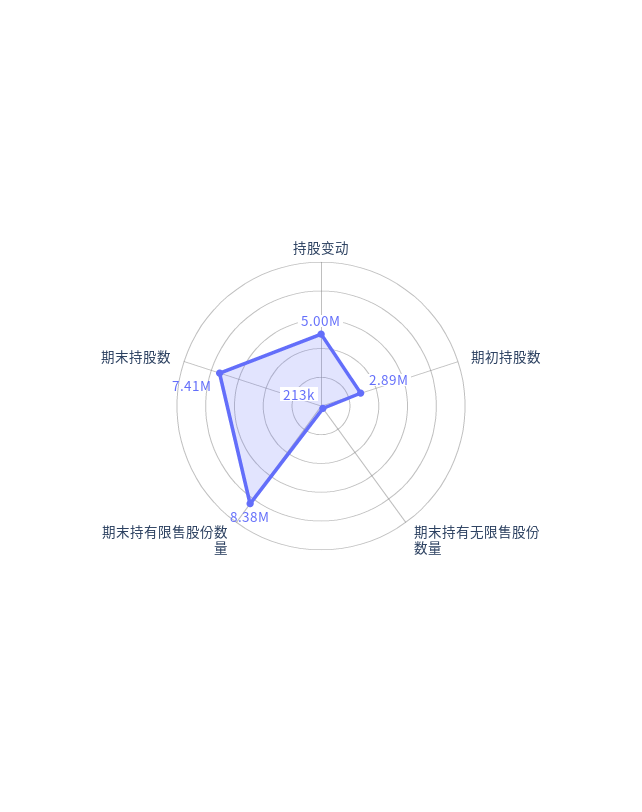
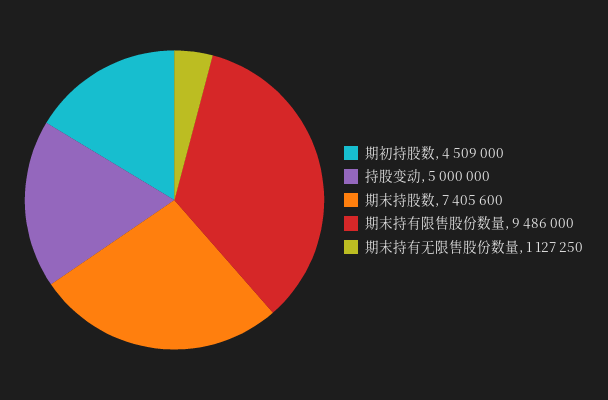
  {
    "持股变动": 5000000,
-   "期初持股数": 2890000,
+   "期初持股数": 4509000,
-   "期末持有无限售股份数量": 213000,
+   "期末持有无限售股份数量": 1127250,
-   "期末持有限售股份数量": 8380000,
+   "期末持有限售股份数量": 9486000,
    "期末持股数": 7405600
  }

